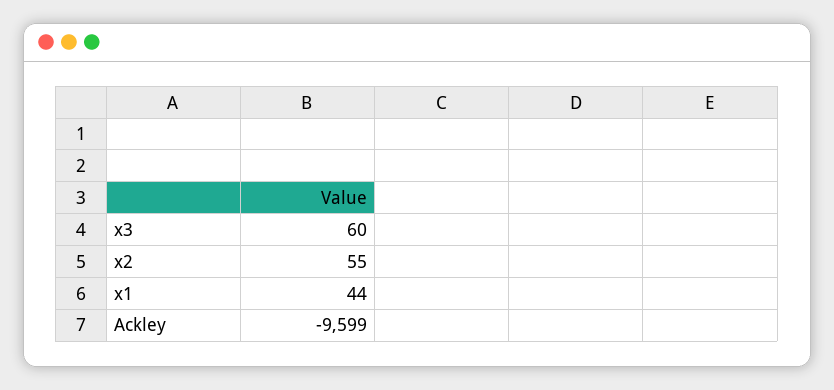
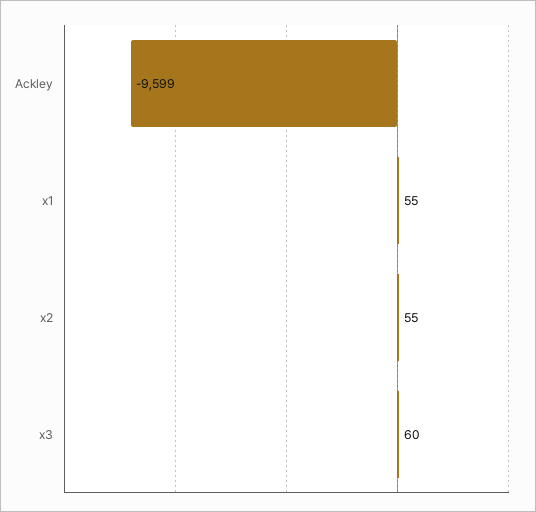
  {
    "x3": 60,
    "x2": 55,
-   "x1": 44,
+   "x1": 55,
    "Ackley": -9599
  }

